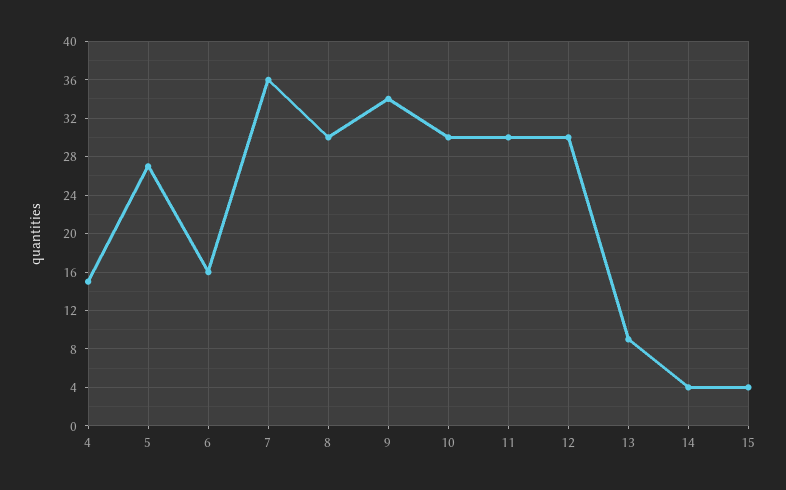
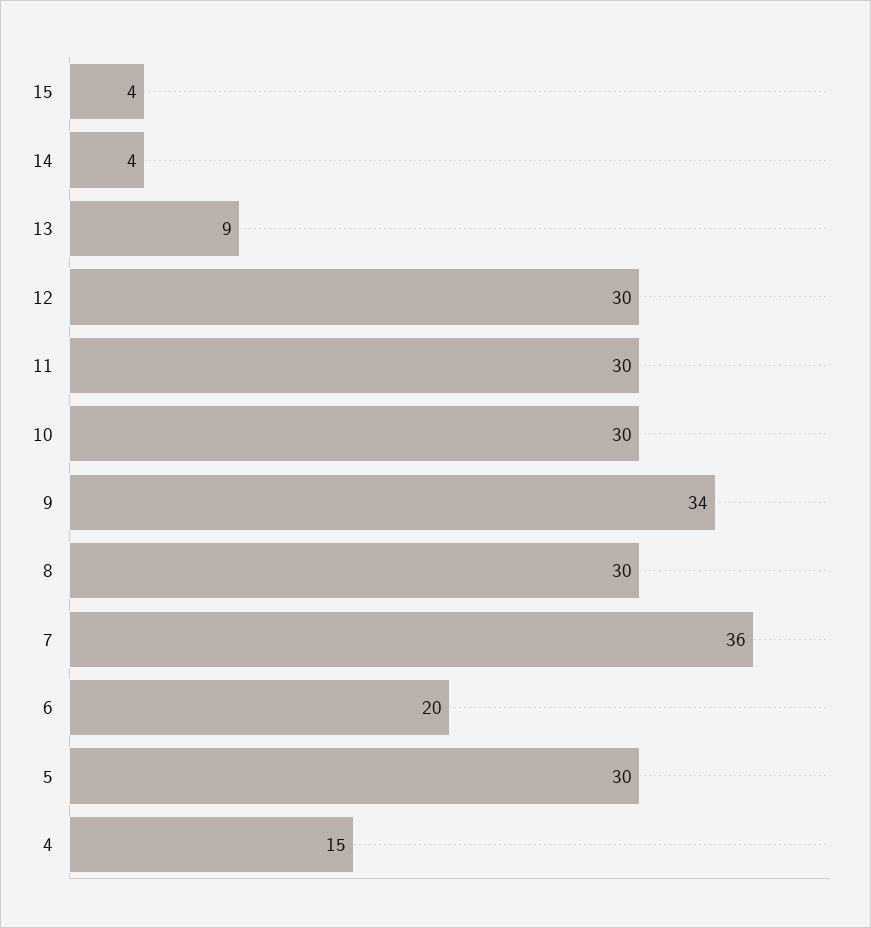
  {
    "4": 15,
-   "5": 27,
+   "5": 30,
-   "6": 16,
+   "6": 20,
    "7": 36,
    "8": 30,
    "9": 34,
    "10": 30,
    "11": 30,
    "12": 30,
    "13": 9,
    "14": 4,
    "15": 4
  }

